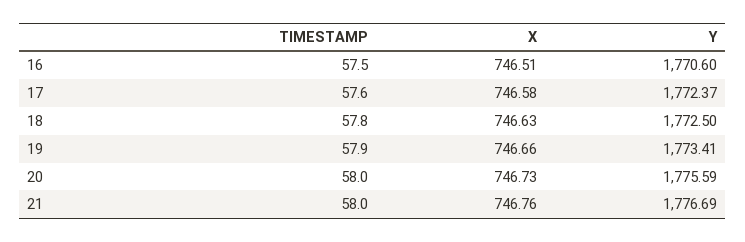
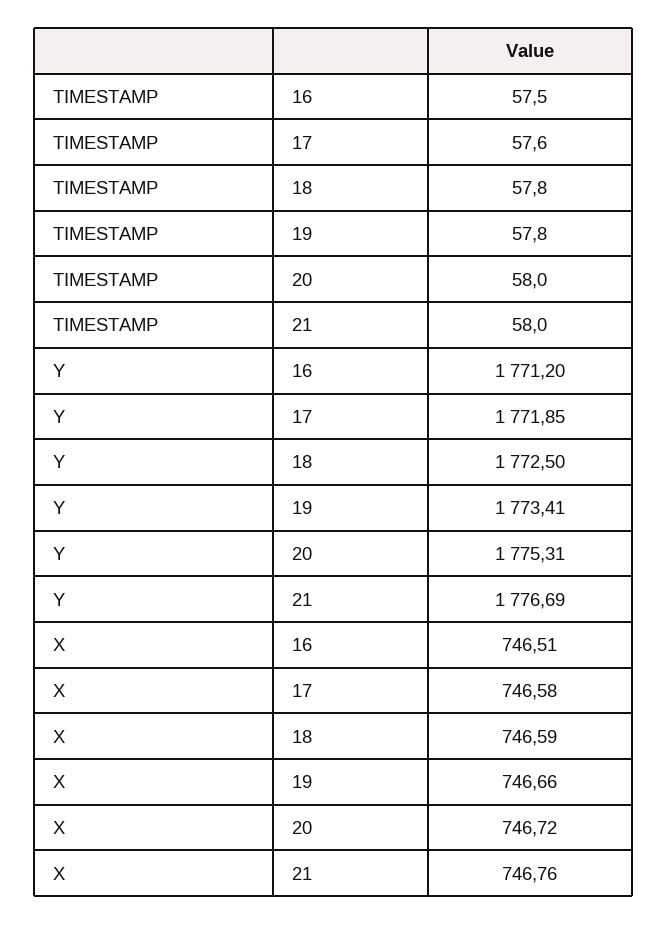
  {
    "TIMESTAMP": {
      "16": 57.5,
      "17": 57.6,
      "18": 57.8,
-     "19": 57.9,
+     "19": 57.8,
      "20": 58,
      "21": 58
    },
    "X": {
      "16": 746.51,
      "17": 746.58,
-     "18": 746.63,
+     "18": 746.59,
      "19": 746.66,
-     "20": 746.73,
+     "20": 746.72,
      "21": 746.76
    },
    "Y": {
-     "16": 1770.6,
+     "16": 1771.2,
-     "17": 1772.37,
+     "17": 1771.85,
      "18": 1772.5,
      "19": 1773.41,
-     "20": 1775.59,
+     "20": 1775.31,
      "21": 1776.69
    }
  }

